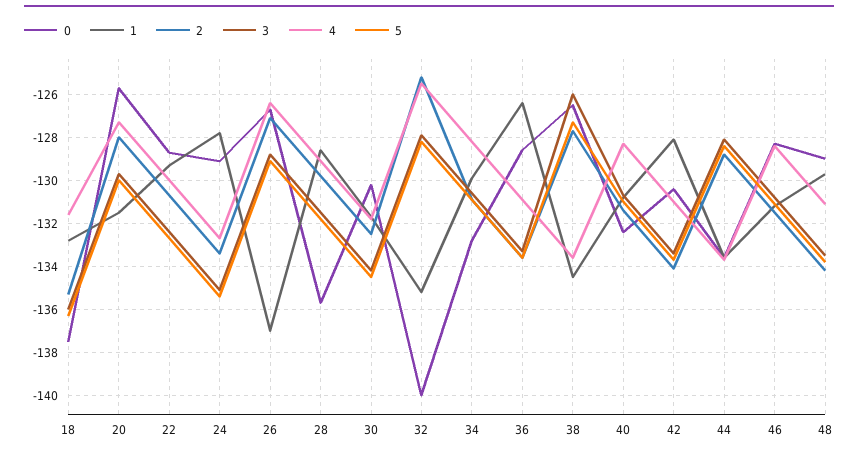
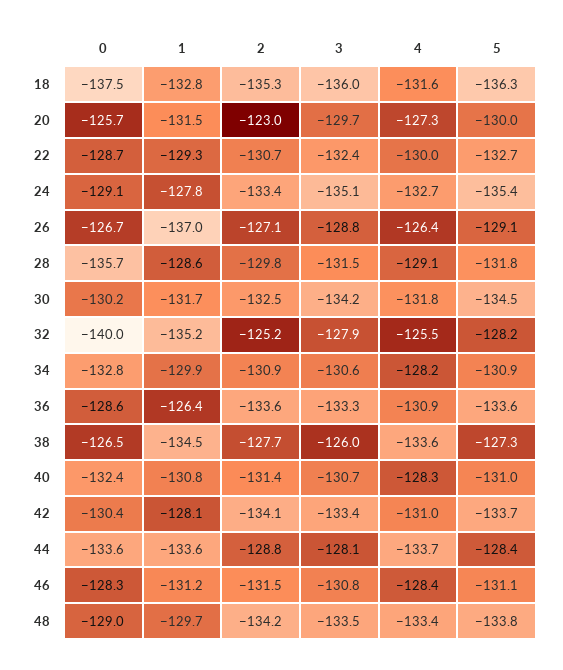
  {
    "0": {
      "18": -137.5,
      "20": -125.7,
      "22": -128.7,
      "24": -129.1,
      "26": -126.7,
      "28": -135.7,
      "30": -130.2,
      "32": -140,
      "34": -132.8,
      "36": -128.6,
      "38": -126.5,
      "40": -132.4,
      "42": -130.4,
      "44": -133.6,
      "46": -128.3,
      "48": -129
    },
    "1": {
      "18": -132.8,
      "20": -131.5,
      "22": -129.3,
      "24": -127.8,
      "26": -137,
      "28": -128.6,
      "30": -131.7,
      "32": -135.2,
      "34": -129.9,
      "36": -126.4,
      "38": -134.5,
      "40": -130.8,
      "42": -128.1,
      "44": -133.6,
      "46": -131.2,
      "48": -129.7
    },
    "2": {
      "18": -135.3,
-     "20": -128,
+     "20": -123,
      "22": -130.7,
      "24": -133.4,
      "26": -127.1,
      "28": -129.8,
      "30": -132.5,
      "32": -125.2,
      "34": -130.9,
      "36": -133.6,
      "38": -127.7,
      "40": -131.4,
      "42": -134.1,
      "44": -128.8,
      "46": -131.5,
      "48": -134.2
    },
    "3": {
      "18": -136,
      "20": -129.7,
      "22": -132.4,
      "24": -135.1,
      "26": -128.8,
      "28": -131.5,
      "30": -134.2,
      "32": -127.9,
      "34": -130.6,
      "36": -133.3,
      "38": -126,
      "40": -130.7,
      "42": -133.4,
      "44": -128.1,
      "46": -130.8,
      "48": -133.5
    },
    "4": {
      "18": -131.6,
      "20": -127.3,
      "22": -130,
      "24": -132.7,
      "26": -126.4,
      "28": -129.1,
      "30": -131.8,
      "32": -125.5,
      "34": -128.2,
      "36": -130.9,
      "38": -133.6,
      "40": -128.3,
      "42": -131,
      "44": -133.7,
      "46": -128.4,
-     "48": -131
+     "48": -133.4
    },
    "5": {
      "18": -136.3,
      "20": -130,
      "22": -132.7,
      "24": -135.4,
      "26": -129.1,
      "28": -131.8,
      "30": -134.5,
      "32": -128.2,
      "34": -130.9,
      "36": -133.6,
      "38": -127.3,
      "40": -131,
      "42": -133.7,
      "44": -128.4,
      "46": -131.1,
      "48": -133.8
    }
  }

